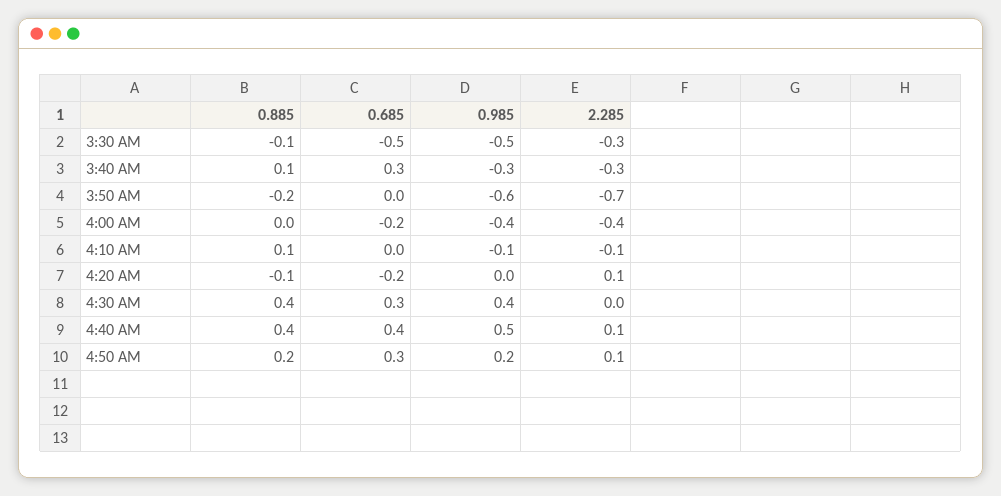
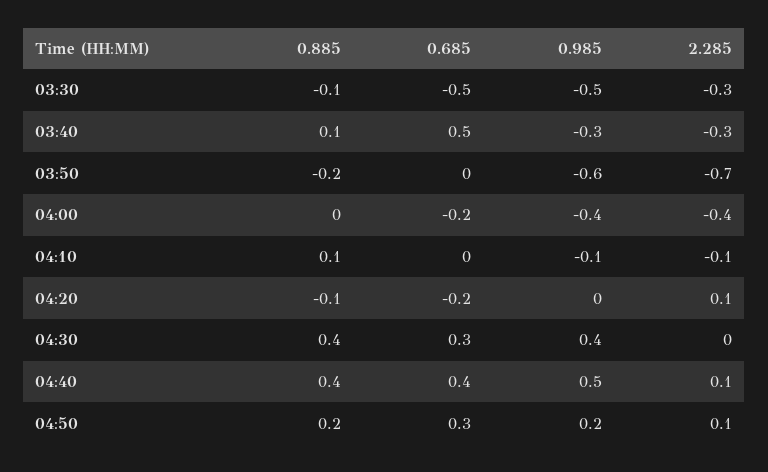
  {
    "0.885": {
      "3:30 AM": -0.1,
      "3:40 AM": 0.1,
      "3:50 AM": -0.2,
      "4:00 AM": 0,
      "4:10 AM": 0.1,
      "4:20 AM": -0.1,
      "4:30 AM": 0.4,
      "4:40 AM": 0.4,
      "4:50 AM": 0.2
    },
    "0.685": {
      "3:30 AM": -0.5,
-     "3:40 AM": 0.3,
+     "3:40 AM": 0.5,
      "3:50 AM": 0,
      "4:00 AM": -0.2,
      "4:10 AM": 0,
      "4:20 AM": -0.2,
      "4:30 AM": 0.3,
      "4:40 AM": 0.4,
      "4:50 AM": 0.3
    },
    "0.985": {
      "3:30 AM": -0.5,
      "3:40 AM": -0.3,
      "3:50 AM": -0.6,
      "4:00 AM": -0.4,
      "4:10 AM": -0.1,
      "4:20 AM": 0,
      "4:30 AM": 0.4,
      "4:40 AM": 0.5,
      "4:50 AM": 0.2
    },
    "2.285": {
      "3:30 AM": -0.3,
      "3:40 AM": -0.3,
      "3:50 AM": -0.7,
      "4:00 AM": -0.4,
      "4:10 AM": -0.1,
      "4:20 AM": 0.1,
      "4:30 AM": 0,
      "4:40 AM": 0.1,
      "4:50 AM": 0.1
    }
  }

